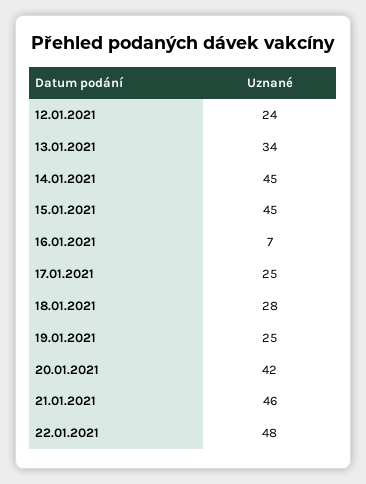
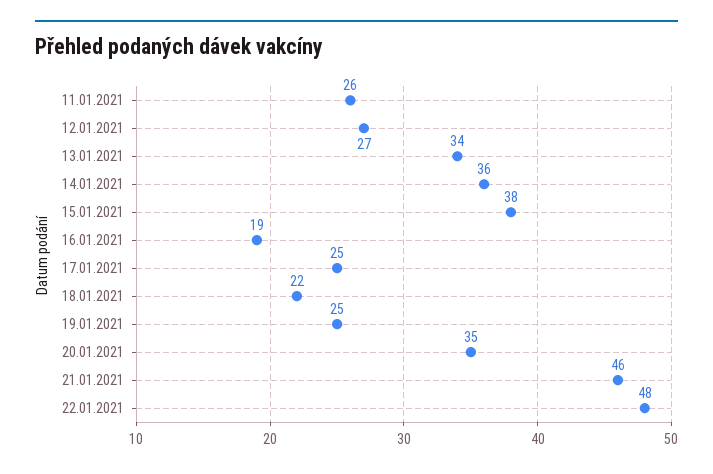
  {
-   "12.01.2021": 24,
+   "12.01.2021": 27,
    "13.01.2021": 34,
-   "14.01.2021": 45,
+   "14.01.2021": 36,
-   "15.01.2021": 45,
+   "15.01.2021": 38,
-   "16.01.2021": 7,
+   "16.01.2021": 19,
    "17.01.2021": 25,
-   "18.01.2021": 28,
+   "18.01.2021": 22,
    "19.01.2021": 25,
-   "20.01.2021": 42,
+   "20.01.2021": 35,
    "21.01.2021": 46,
-   "22.01.2021": 48
+   "22.01.2021": 48,
+   "11.01.2021": 26
  }

